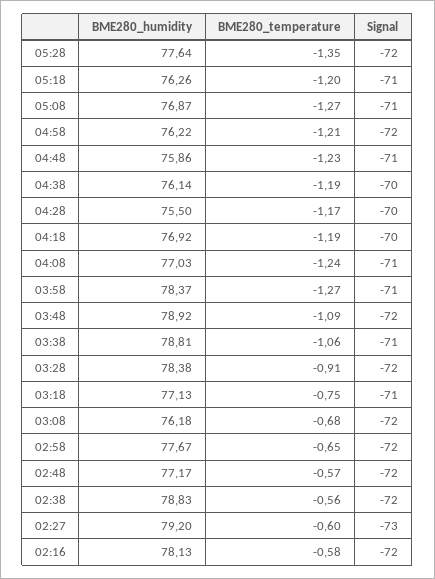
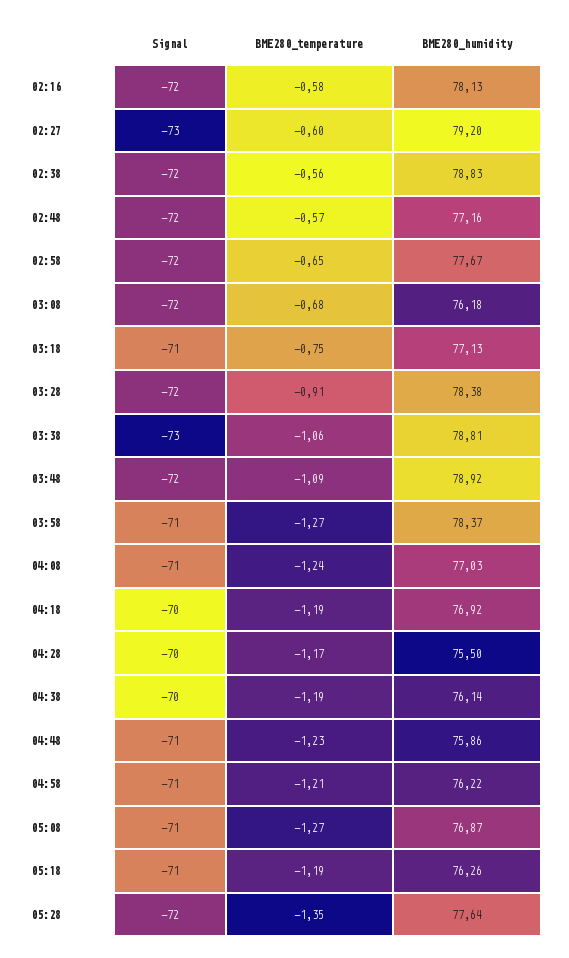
  {
    "BME280_humidity": {
      "05:28": 77.64,
      "05:18": 76.26,
      "05:08": 76.87,
      "04:58": 76.22,
      "04:48": 75.86,
      "04:38": 76.14,
      "04:28": 75.5,
      "04:18": 76.92,
      "04:08": 77.03,
      "03:58": 78.37,
      "03:48": 78.92,
      "03:38": 78.81,
      "03:28": 78.38,
      "03:18": 77.13,
      "03:08": 76.18,
      "02:58": 77.67,
-     "02:48": 77.17,
+     "02:48": 77.16,
      "02:38": 78.83,
      "02:27": 79.2,
      "02:16": 78.13
    },
    "BME280_temperature": {
      "05:28": -1.35,
-     "05:18": -1.2,
+     "05:18": -1.19,
      "05:08": -1.27,
      "04:58": -1.21,
      "04:48": -1.23,
      "04:38": -1.19,
      "04:28": -1.17,
      "04:18": -1.19,
      "04:08": -1.24,
      "03:58": -1.27,
      "03:48": -1.09,
      "03:38": -1.06,
      "03:28": -0.91,
      "03:18": -0.75,
      "03:08": -0.68,
      "02:58": -0.65,
      "02:48": -0.57,
      "02:38": -0.56,
      "02:27": -0.6,
      "02:16": -0.58
    },
    "Signal": {
      "05:28": -72,
      "05:18": -71,
      "05:08": -71,
-     "04:58": -72,
+     "04:58": -71,
      "04:48": -71,
      "04:38": -70,
      "04:28": -70,
      "04:18": -70,
      "04:08": -71,
      "03:58": -71,
      "03:48": -72,
-     "03:38": -71,
+     "03:38": -73,
      "03:28": -72,
      "03:18": -71,
      "03:08": -72,
      "02:58": -72,
      "02:48": -72,
      "02:38": -72,
      "02:27": -73,
      "02:16": -72
    }
  }

